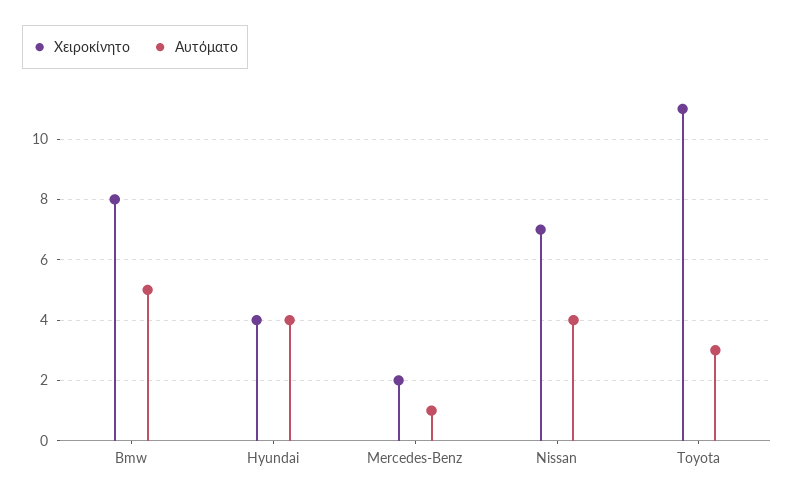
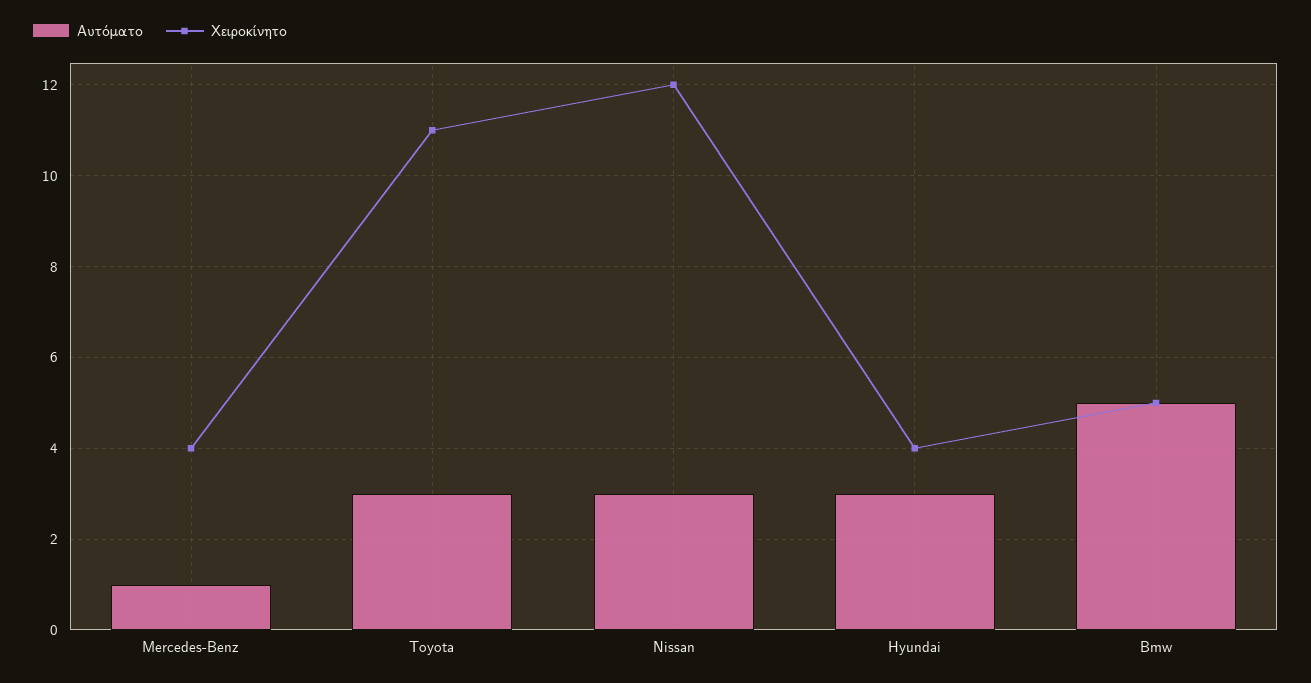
  {
    "Χειροκίνητο": {
-     "Bmw": 8,
+     "Bmw": 5,
      "Hyundai": 4,
-     "Mercedes-Benz": 2,
+     "Mercedes-Benz": 4,
-     "Nissan": 7,
+     "Nissan": 12,
      "Toyota": 11
    },
    "Αυτόματο": {
      "Bmw": 5,
-     "Hyundai": 4,
+     "Hyundai": 3,
      "Mercedes-Benz": 1,
-     "Nissan": 4,
+     "Nissan": 3,
      "Toyota": 3
    }
  }

